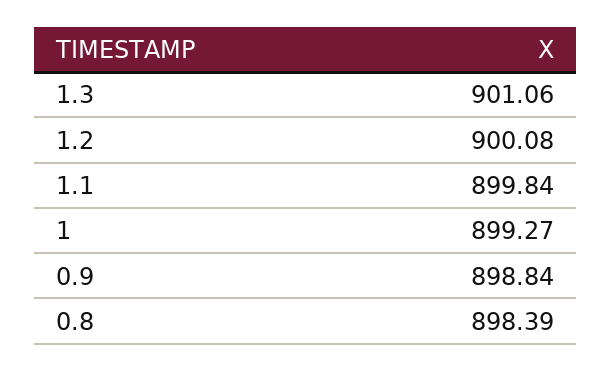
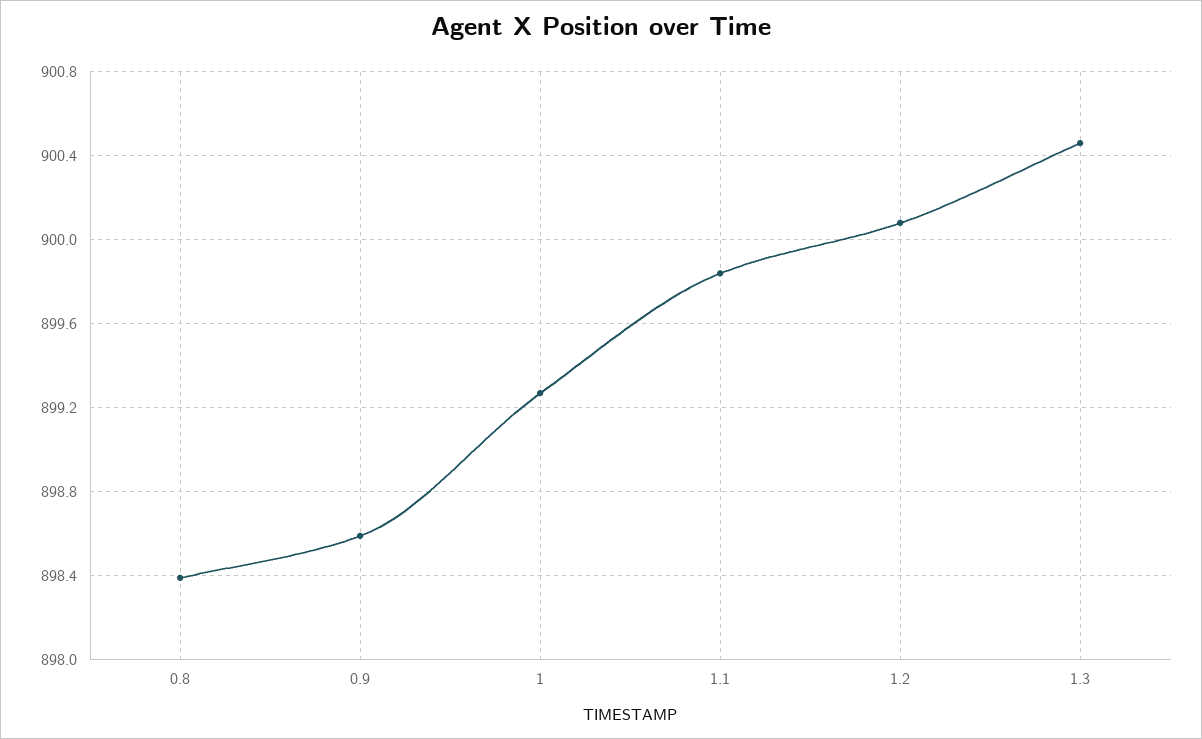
  {
-   "1.3": 901.06,
+   "1.3": 900.45,
    "1.2": 900.08,
    "1.1": 899.84,
    "1": 899.27,
-   "0.9": 898.84,
+   "0.9": 898.6,
    "0.8": 898.39
  }

